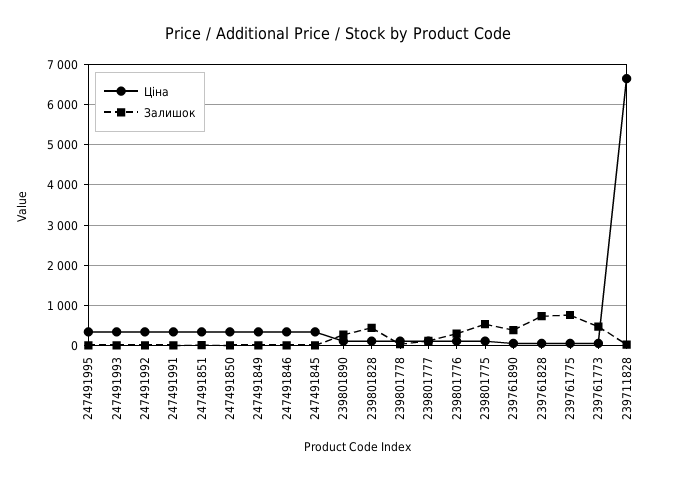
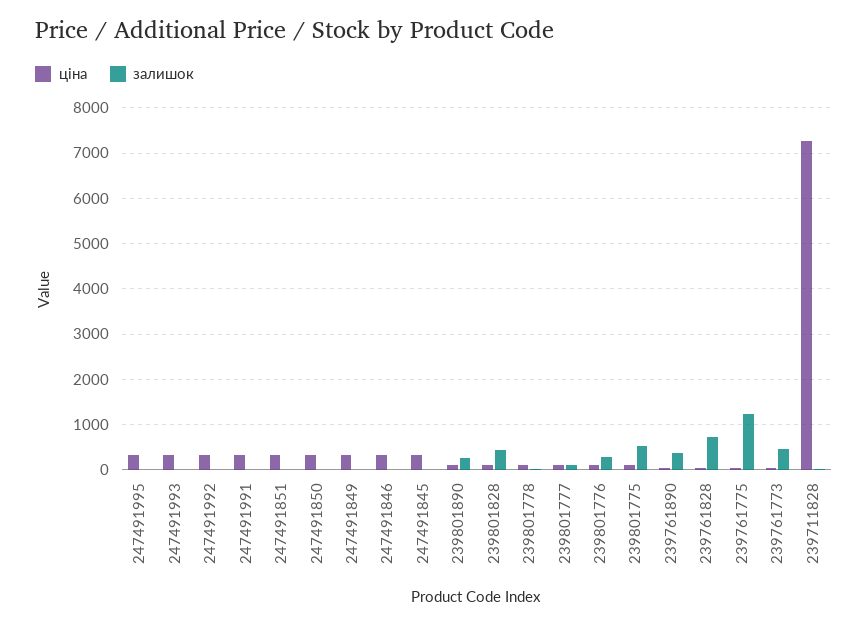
  {
    "Ціна": {
      "247491995": 400,
      "247491993": 400,
      "247491992": 400,
      "247491991": 400,
      "247491851": 400,
      "247491850": 400,
      "247491849": 400,
      "247491846": 400,
      "247491845": 400,
      "239801890": 200,
      "239801828": 200,
      "239801778": 200,
      "239801777": 200,
      "239801776": 200,
      "239801775": 200,
      "239761890": 0,
      "239761828": 0,
      "239761775": 0,
      "239761773": 0,
-     "239711828": 6600
+     "239711828": 7200
    },
    "Залишок": {
      "247491995": 0,
      "247491993": 0,
      "247491992": 0,
      "247491991": 0,
      "247491851": 0,
      "247491850": 0,
      "247491849": 0,
      "247491846": 0,
      "247491845": 0,
      "239801890": 200,
      "239801828": 400,
      "239801778": 0,
      "239801777": 200,
      "239801776": 200,
      "239801775": 600,
      "239761890": 400,
      "239761828": 800,
-     "239761775": 800,
+     "239761775": 1200,
      "239761773": 400,
      "239711828": 0
    }
  }

